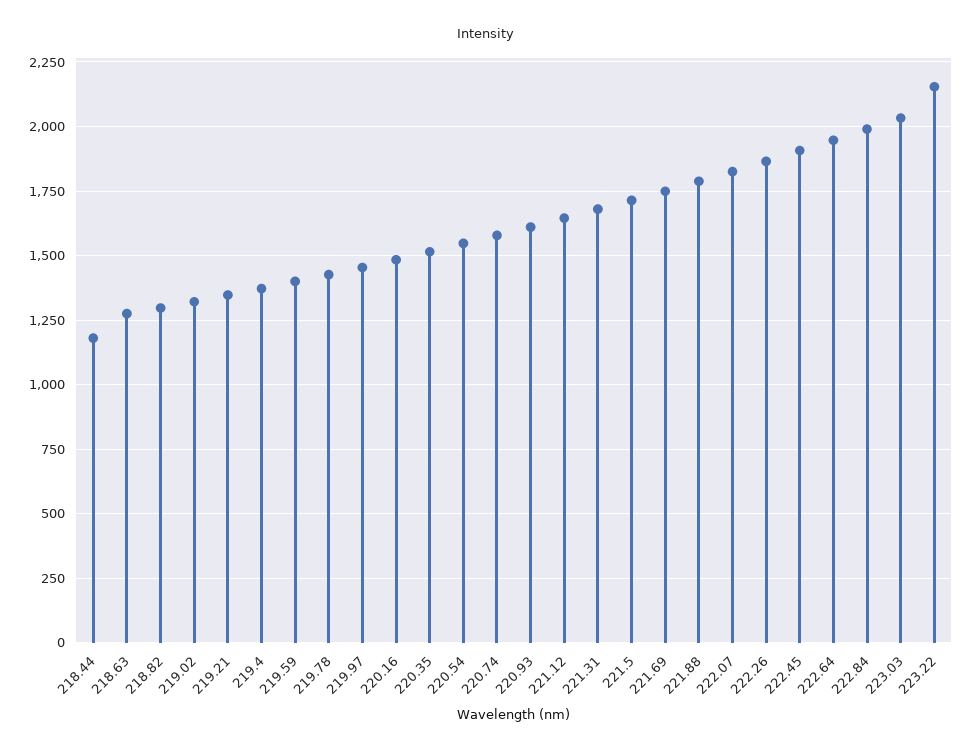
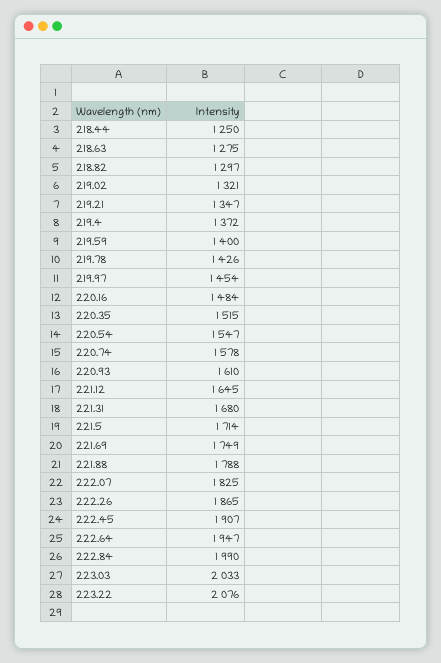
  {
-   "218.44": 1175,
+   "218.44": 1250,
    "218.63": 1275,
    "218.82": 1297,
    "219.02": 1321,
    "219.21": 1347,
    "219.4": 1372,
    "219.59": 1400,
    "219.78": 1426,
    "219.97": 1454,
    "220.16": 1484,
    "220.35": 1515,
    "220.54": 1547,
    "220.74": 1578,
    "220.93": 1610,
    "221.12": 1645,
    "221.31": 1680,
    "221.5": 1714,
    "221.69": 1749,
    "221.88": 1788,
    "222.07": 1825,
    "222.26": 1865,
    "222.45": 1907,
    "222.64": 1947,
    "222.84": 1990,
    "223.03": 2033,
-   "223.22": 2150
+   "223.22": 2076
  }

